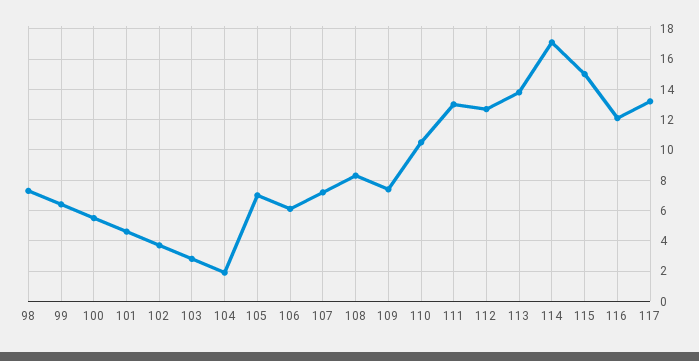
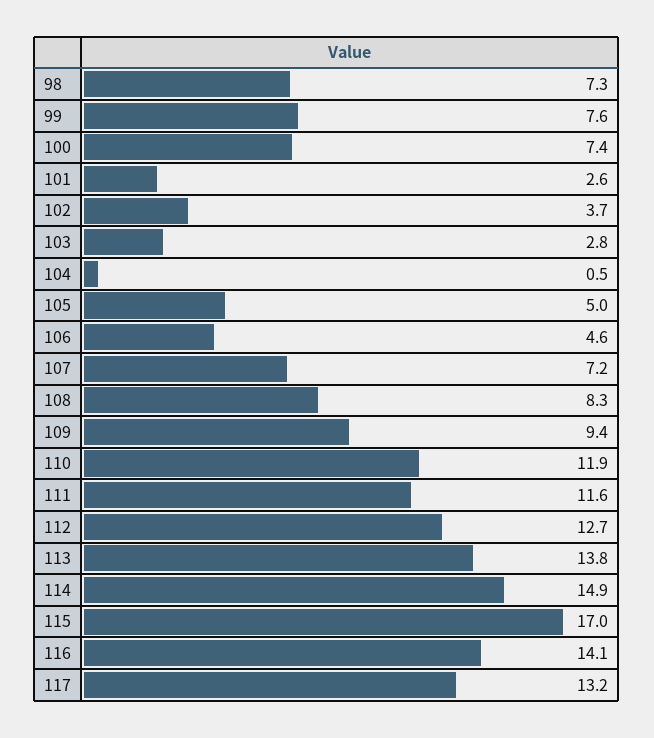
  {
    "98": 7.3,
-   "99": 6.5,
+   "99": 7.6,
-   "100": 5.5,
+   "100": 7.4,
-   "101": 4.5,
+   "101": 2.6,
    "102": 3.7,
    "103": 2.8,
-   "104": 2,
+   "104": 0.5,
-   "105": 7,
+   "105": 5,
-   "106": 6,
+   "106": 4.6,
    "107": 7.2,
    "108": 8.3,
-   "109": 7.5,
+   "109": 9.4,
-   "110": 10.5,
+   "110": 11.9,
-   "111": 13,
+   "111": 11.6,
    "112": 12.7,
    "113": 13.8,
-   "114": 17,
+   "114": 14.9,
-   "115": 15,
+   "115": 17,
-   "116": 12,
+   "116": 14.1,
    "117": 13.2
  }

